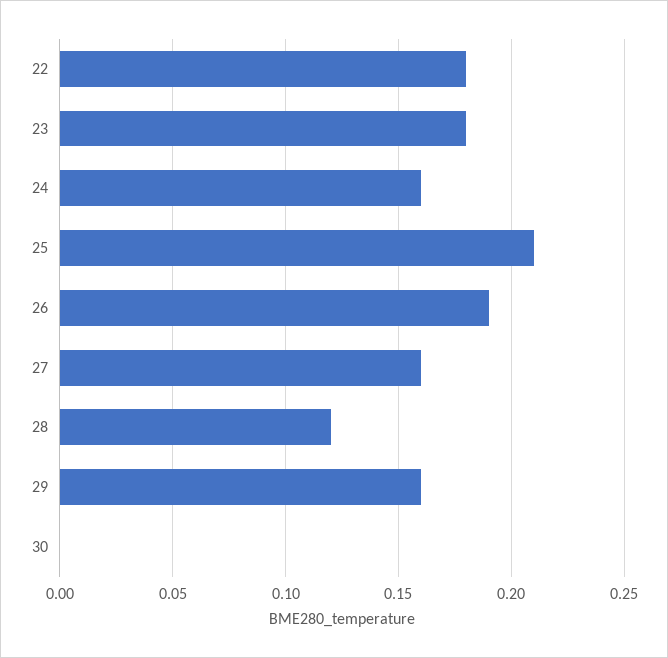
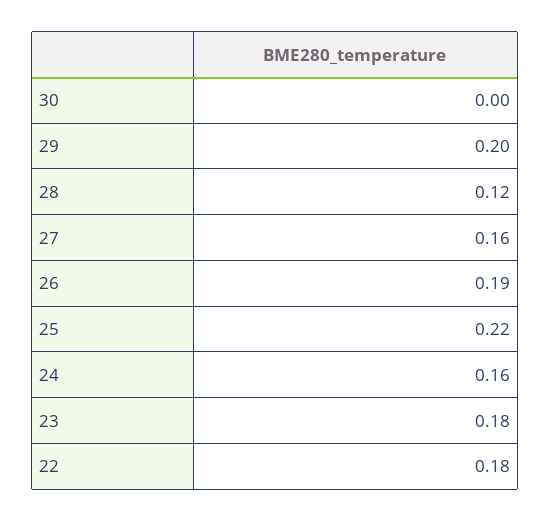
  {
    "22": 0.18,
    "23": 0.18,
    "24": 0.16,
-   "25": 0.21,
+   "25": 0.22,
    "26": 0.19,
    "27": 0.16,
    "28": 0.12,
-   "29": 0.16,
+   "29": 0.2,
    "30": 0
  }

